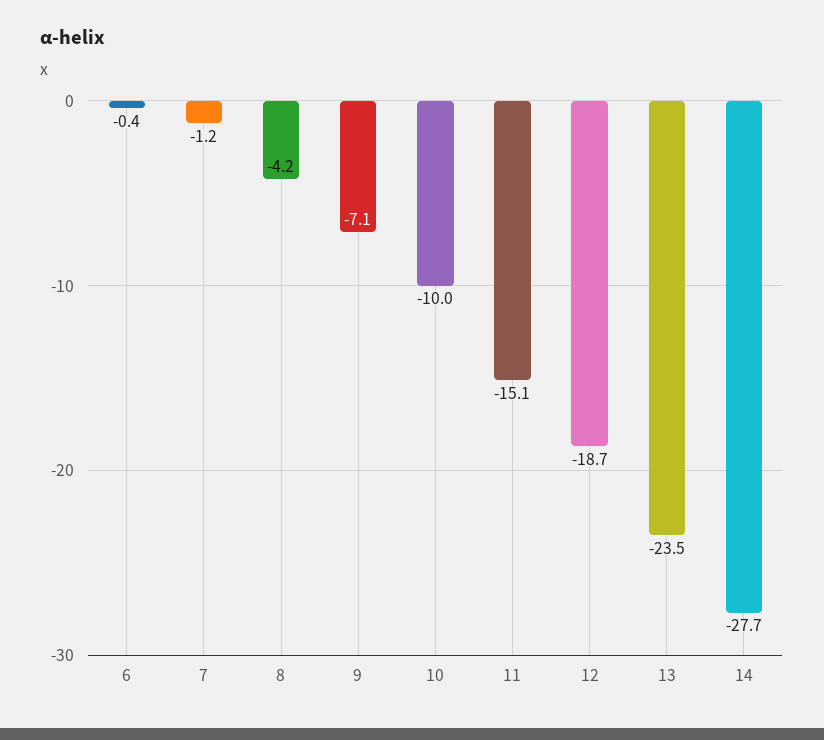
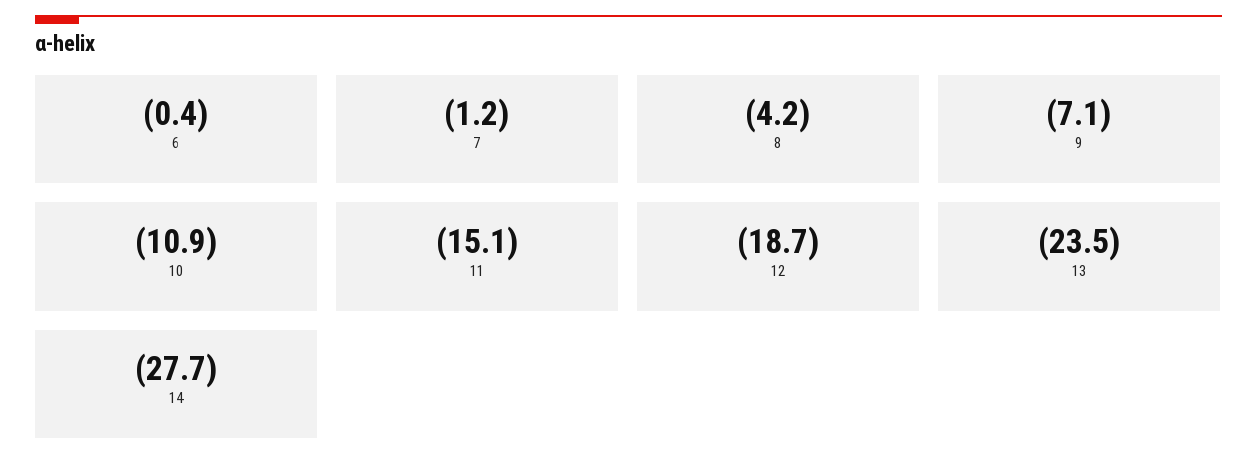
  {
    "6": -0.4,
    "7": -1.2,
    "8": -4.2,
    "9": -7.1,
-   "10": -10,
+   "10": -10.9,
    "11": -15.1,
    "12": -18.7,
    "13": -23.5,
    "14": -27.7
  }

